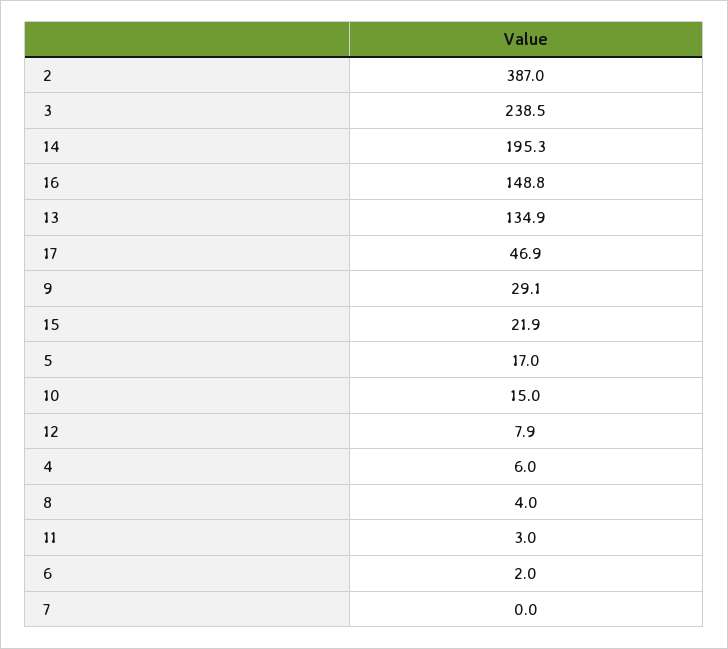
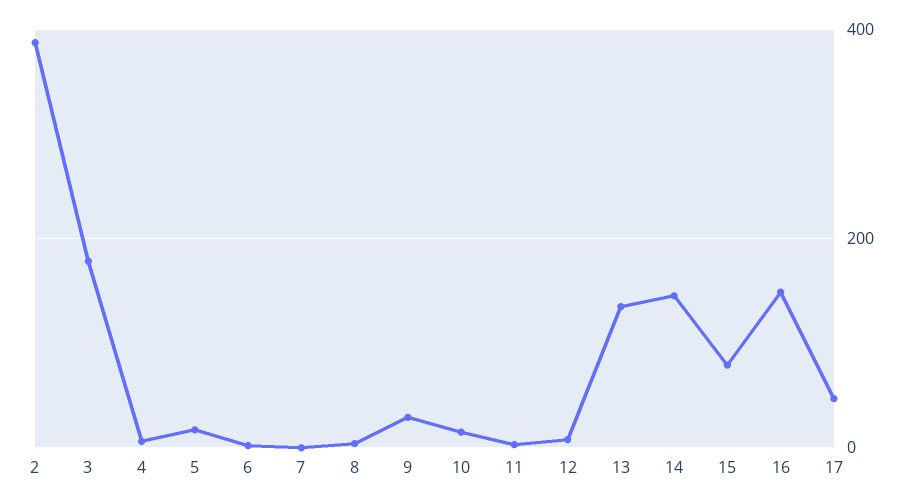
  {
    "2": 387,
-   "3": 238.5,
+   "3": 180,
-   "14": 195.3,
+   "14": 140,
    "16": 148.8,
    "13": 134.9,
    "17": 46.9,
    "9": 29.1,
-   "15": 21.9,
+   "15": 80,
    "5": 17,
    "10": 15,
    "12": 7.9,
    "4": 6,
    "8": 4,
    "11": 3,
    "6": 2,
    "7": 0
  }

